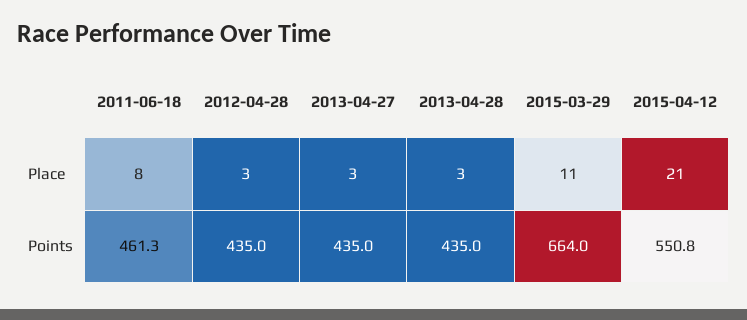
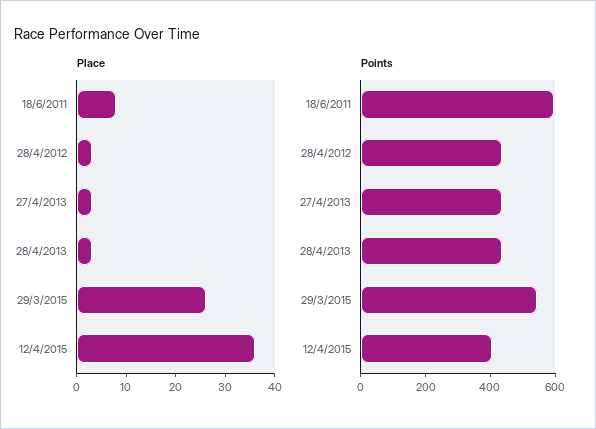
  {
    "Place": {
      "2011-06-18": 8,
      "2012-04-28": 3,
      "2013-04-27": 3,
      "2013-04-28": 3,
-     "2015-03-29": 11,
+     "2015-03-29": 25,
-     "2015-04-12": 21
+     "2015-04-12": 35
    },
    "Points": {
-     "2011-06-18": 461.3,
+     "2011-06-18": 600,
      "2012-04-28": 435,
      "2013-04-27": 435,
      "2013-04-28": 435,
-     "2015-03-29": 664,
+     "2015-03-29": 550,
-     "2015-04-12": 550.8
+     "2015-04-12": 400
    }
  }

